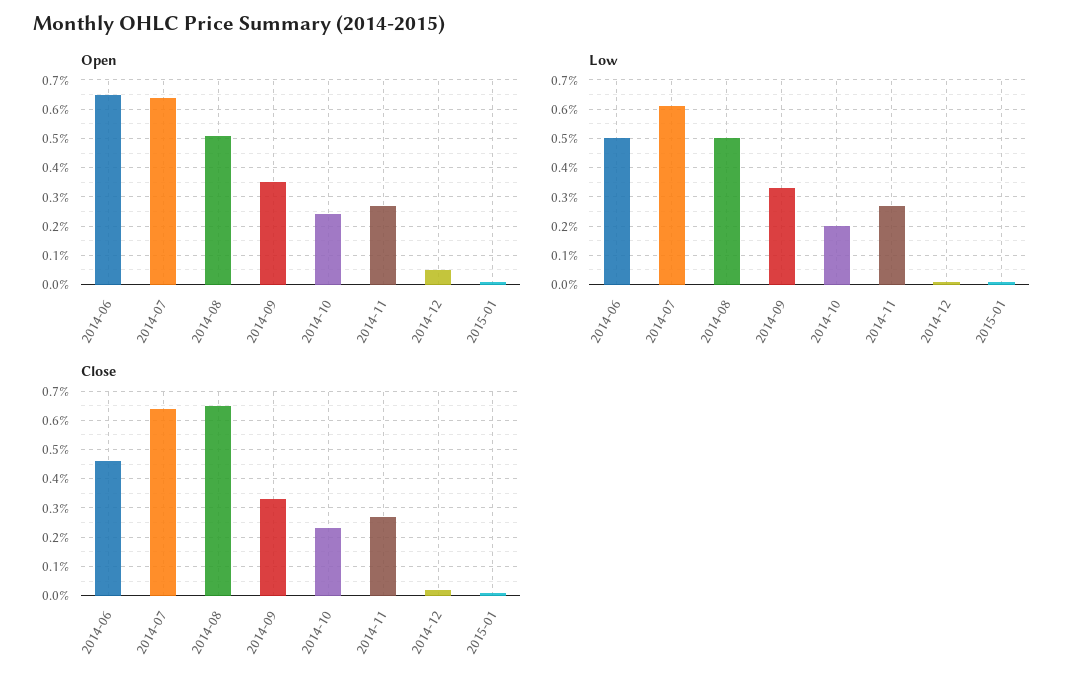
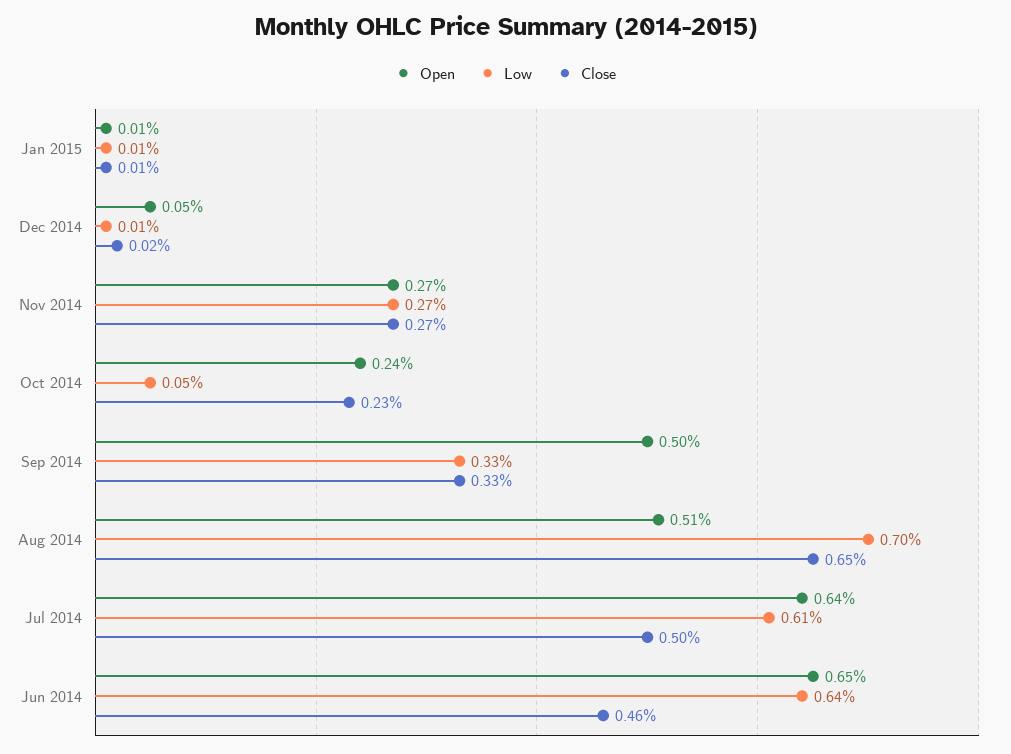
  {
    "Open": {
      "2014-06": 0.65,
      "2014-07": 0.64,
      "2014-08": 0.51,
-     "2014-09": 0.35,
+     "2014-09": 0.5,
      "2014-10": 0.24,
      "2014-11": 0.27,
      "2014-12": 0.05,
      "2015-01": 0.01
    },
    "Low": {
-     "2014-06": 0.5,
+     "2014-06": 0.64,
      "2014-07": 0.61,
-     "2014-08": 0.5,
+     "2014-08": 0.7,
      "2014-09": 0.33,
-     "2014-10": 0.2,
+     "2014-10": 0.05,
      "2014-11": 0.27,
      "2014-12": 0.01,
      "2015-01": 0.01
    },
    "Close": {
      "2014-06": 0.46,
-     "2014-07": 0.65,
+     "2014-07": 0.5,
      "2014-08": 0.65,
      "2014-09": 0.33,
      "2014-10": 0.23,
      "2014-11": 0.27,
      "2014-12": 0.02,
      "2015-01": 0.01
    }
  }

